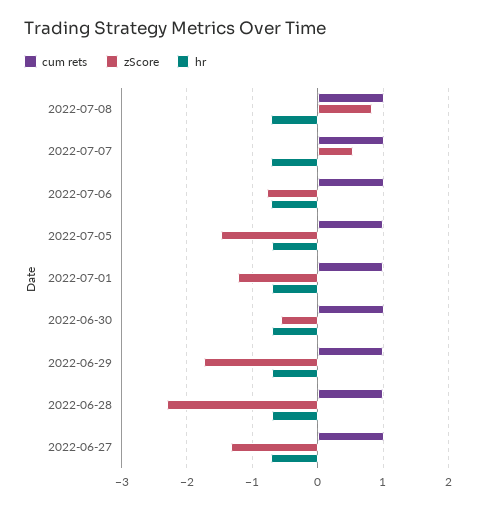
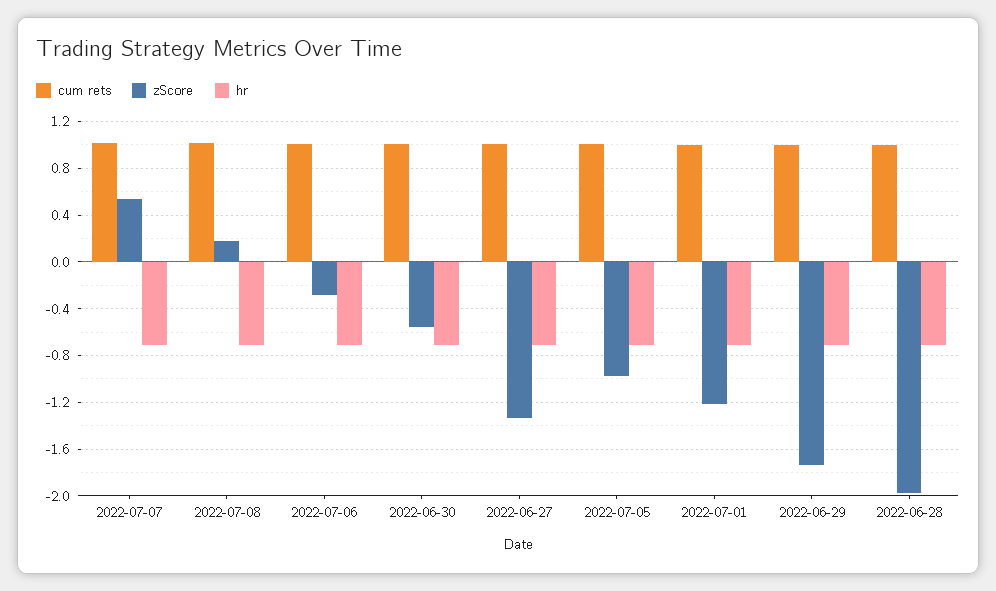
  {
    "cum rets": {
      "2022-07-08": 1,
      "2022-07-07": 1,
      "2022-07-06": 1,
      "2022-07-05": 1,
      "2022-07-01": 1,
      "2022-06-30": 1,
      "2022-06-29": 1,
      "2022-06-28": 1,
      "2022-06-27": 1
    },
    "zScore": {
-     "2022-07-08": 0.8,
+     "2022-07-08": 0.2,
      "2022-07-07": 0.5,
-     "2022-07-06": -0.8,
+     "2022-07-06": -0.3,
-     "2022-07-05": -1.5,
+     "2022-07-05": -1,
      "2022-07-01": -1.2,
      "2022-06-30": -0.6,
      "2022-06-29": -1.7,
-     "2022-06-28": -2.3,
+     "2022-06-28": -2,
      "2022-06-27": -1.3
    },
    "hr": {
      "2022-07-08": -0.7,
      "2022-07-07": -0.7,
      "2022-07-06": -0.7,
      "2022-07-05": -0.7,
      "2022-07-01": -0.7,
      "2022-06-30": -0.7,
      "2022-06-29": -0.7,
      "2022-06-28": -0.7,
      "2022-06-27": -0.7
    }
  }

